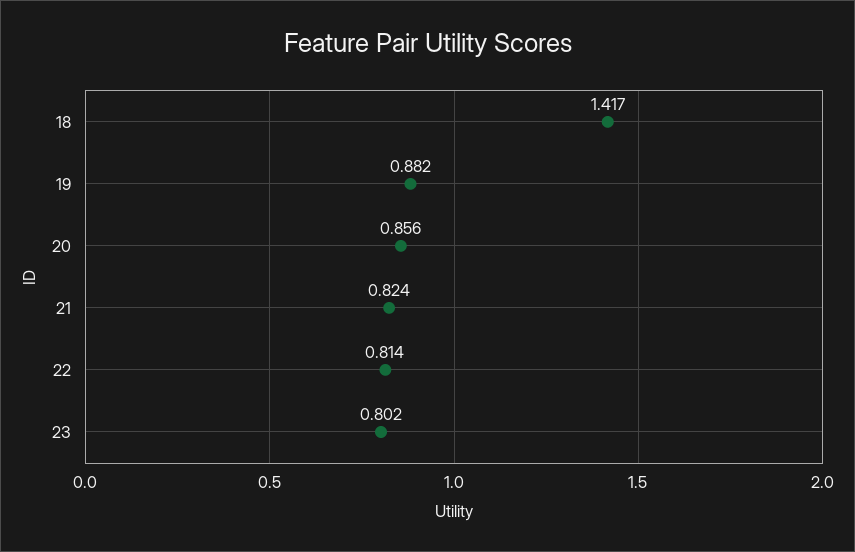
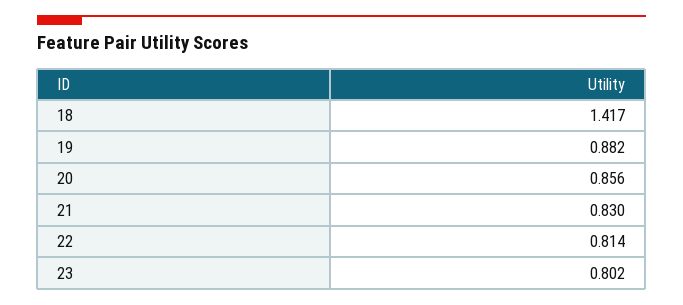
  {
    "18": 1.417,
    "19": 0.882,
    "20": 0.856,
-   "21": 0.824,
+   "21": 0.83,
    "22": 0.814,
    "23": 0.802
  }

